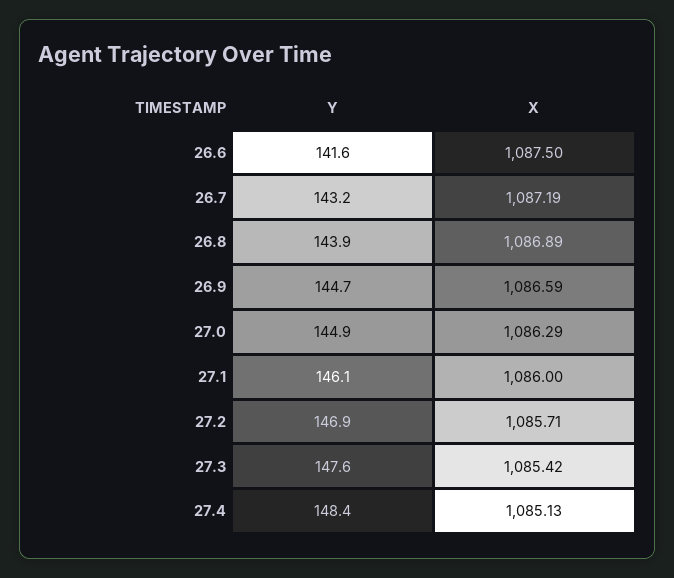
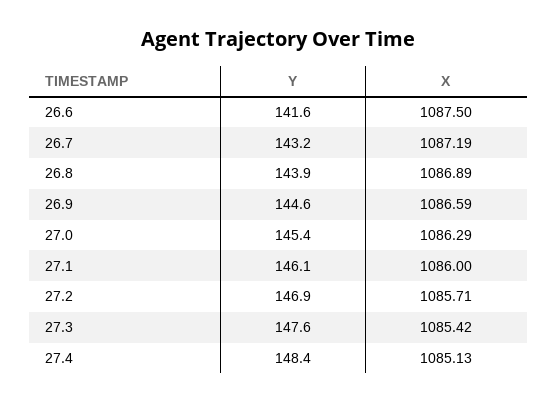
  {
    "Y": {
      "26.6": 141.6,
      "26.7": 143.2,
      "26.8": 143.9,
-     "26.9": 144.7,
+     "26.9": 144.6,
-     "27.0": 144.9,
+     "27.0": 145.4,
      "27.1": 146.1,
      "27.2": 146.9,
      "27.3": 147.6,
      "27.4": 148.4
    },
    "X": {
      "26.6": 1087.5,
      "26.7": 1087.19,
      "26.8": 1086.89,
      "26.9": 1086.59,
      "27.0": 1086.29,
      "27.1": 1086,
      "27.2": 1085.71,
      "27.3": 1085.42,
      "27.4": 1085.13
    }
  }

